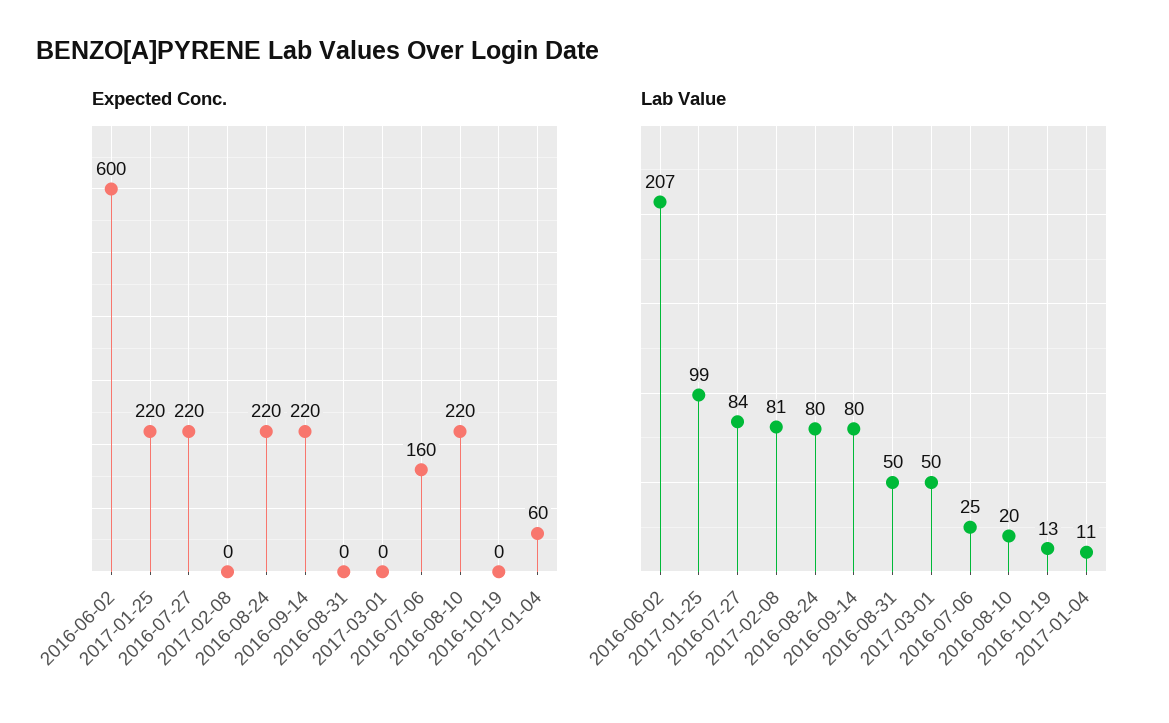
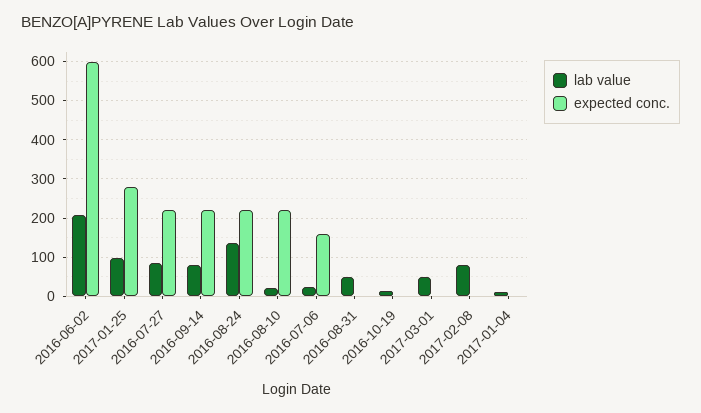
  {
    "Expected Conc.": {
      "2016-06-02": 600,
-     "2017-01-25": 220,
+     "2017-01-25": 280,
      "2016-07-27": 220,
      "2017-02-08": 0,
      "2016-08-24": 220,
      "2016-09-14": 220,
      "2016-08-31": 0,
      "2017-03-01": 0,
      "2016-07-06": 160,
      "2016-08-10": 220,
      "2016-10-19": 0,
-     "2017-01-04": 60
+     "2017-01-04": 0
    },
    "Lab Value": {
      "2016-06-02": 207,
      "2017-01-25": 99,
      "2016-07-27": 84,
      "2017-02-08": 81,
-     "2016-08-24": 80,
+     "2016-08-24": 140,
      "2016-09-14": 80,
      "2016-08-31": 50,
      "2017-03-01": 50,
      "2016-07-06": 25,
      "2016-08-10": 20,
      "2016-10-19": 13,
      "2017-01-04": 11
    }
  }

